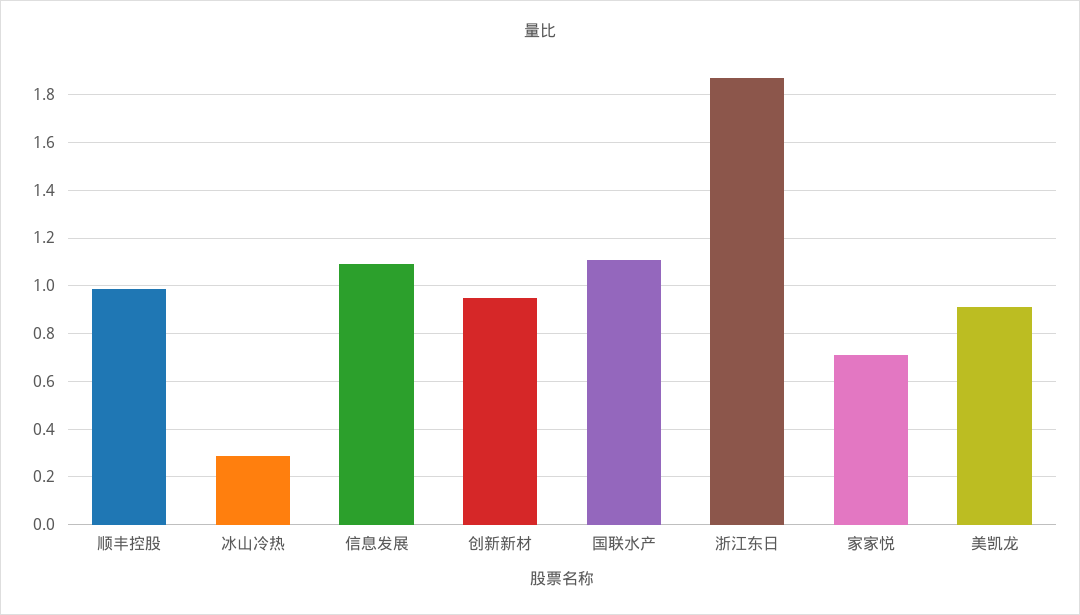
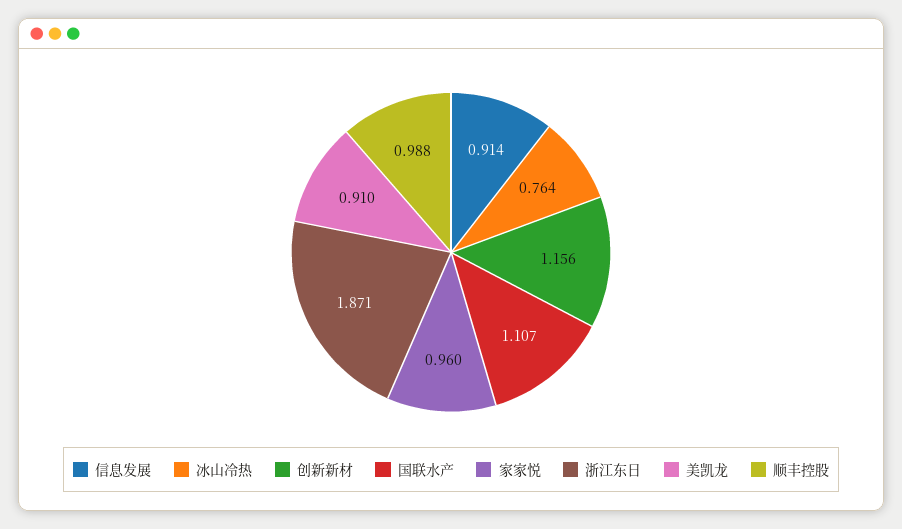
  {
    "顺丰控股": 0.988,
-   "冰山冷热": 0.3,
+   "冰山冷热": 0.764,
-   "信息发展": 1.1,
+   "信息发展": 0.914,
-   "创新新材": 0.95,
+   "创新新材": 1.156,
    "国联水产": 1.107,
    "浙江东日": 1.871,
-   "家家悦": 0.7,
+   "家家悦": 0.96,
    "美凯龙": 0.91
  }

